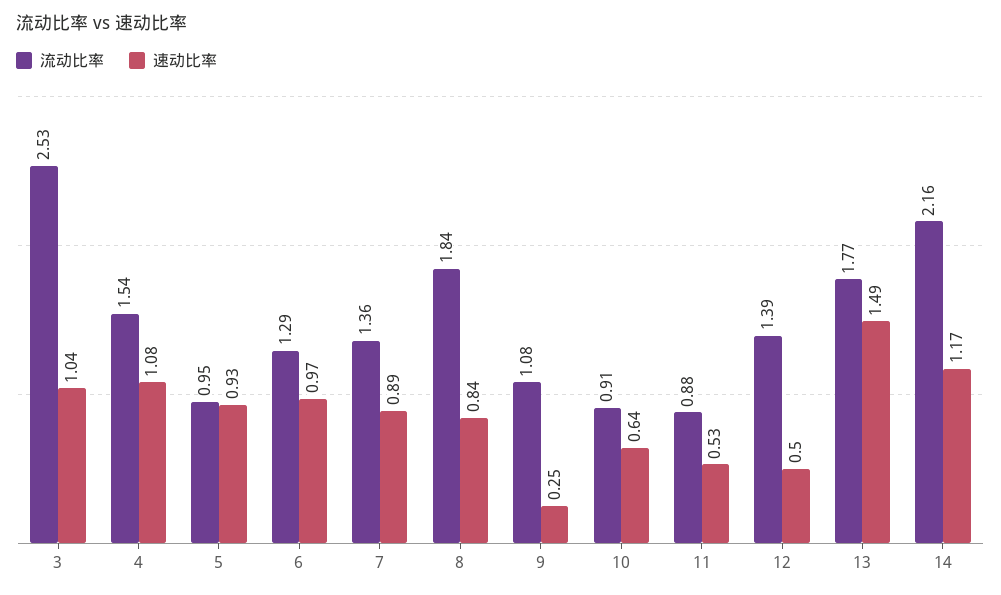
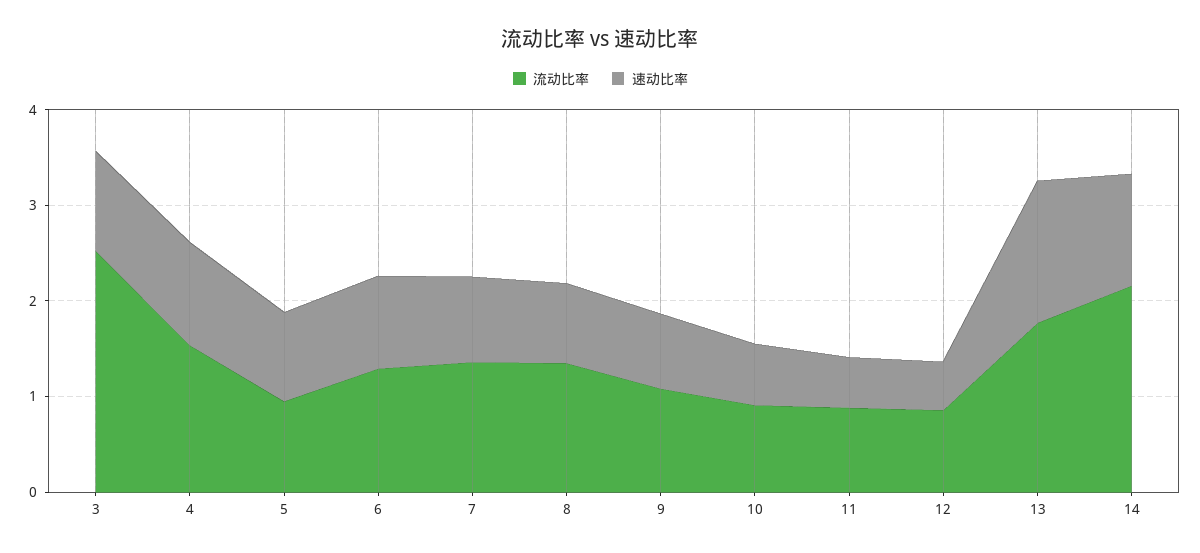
  {
    "流动比率": {
      "3": 2.53,
      "4": 1.54,
      "5": 0.95,
      "6": 1.29,
      "7": 1.36,
-     "8": 1.84,
+     "8": 1.4,
      "9": 1.08,
      "10": 0.91,
      "11": 0.88,
-     "12": 1.39,
+     "12": 0.8,
      "13": 1.77,
      "14": 2.16
    },
    "速动比率": {
      "3": 1.04,
      "4": 1.08,
      "5": 0.93,
      "6": 0.97,
      "7": 0.89,
      "8": 0.84,
-     "9": 0.25,
+     "9": 0.8,
      "10": 0.64,
      "11": 0.53,
      "12": 0.5,
      "13": 1.49,
      "14": 1.17
    }
  }

